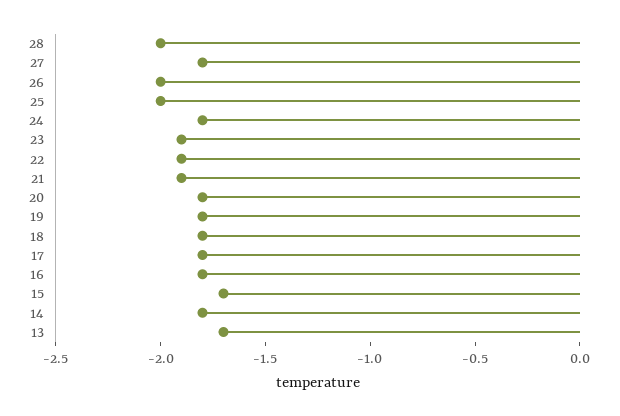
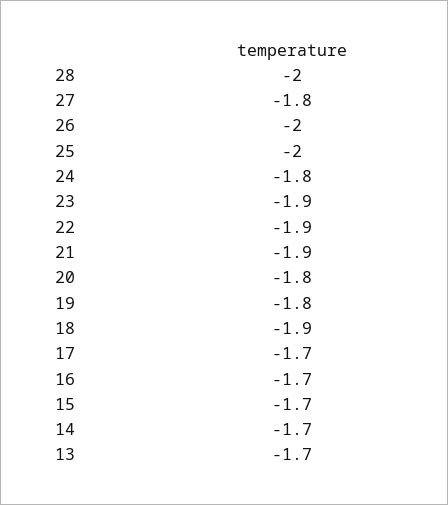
  {
    "28": -2,
    "27": -1.8,
    "26": -2,
    "25": -2,
    "24": -1.8,
    "23": -1.9,
    "22": -1.9,
    "21": -1.9,
    "20": -1.8,
    "19": -1.8,
-   "18": -1.8,
+   "18": -1.9,
-   "17": -1.8,
+   "17": -1.7,
-   "16": -1.8,
+   "16": -1.7,
    "15": -1.7,
-   "14": -1.8,
+   "14": -1.7,
    "13": -1.7
  }

